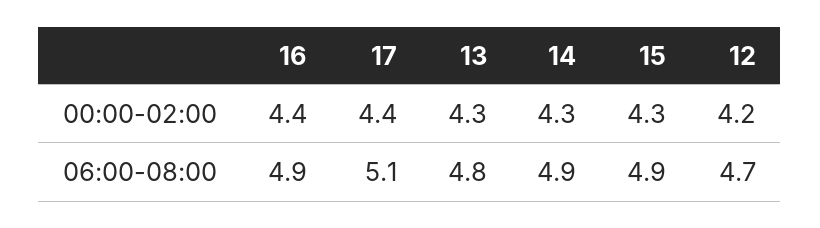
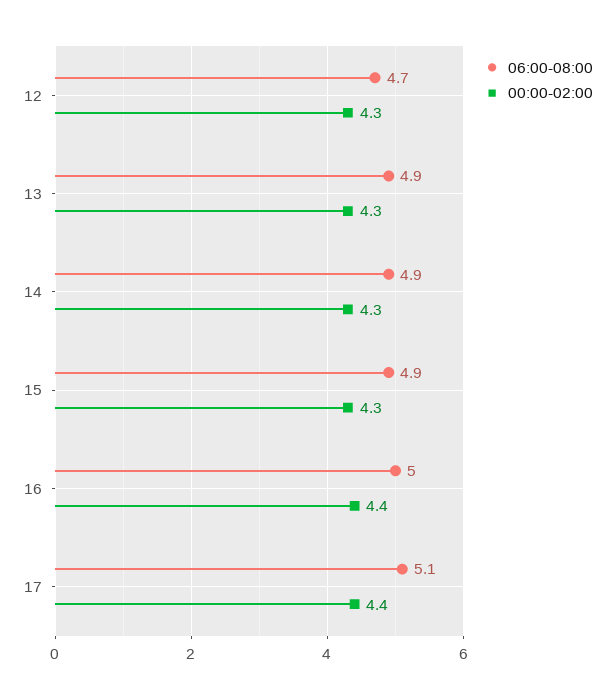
  {
    "00:00-02:00": {
      "16": 4.4,
      "17": 4.4,
      "13": 4.3,
      "14": 4.3,
      "15": 4.3,
-     "12": 4.2
+     "12": 4.3
    },
    "06:00-08:00": {
-     "16": 4.9,
+     "16": 5,
      "17": 5.1,
-     "13": 4.8,
+     "13": 4.9,
      "14": 4.9,
      "15": 4.9,
      "12": 4.7
    }
  }

